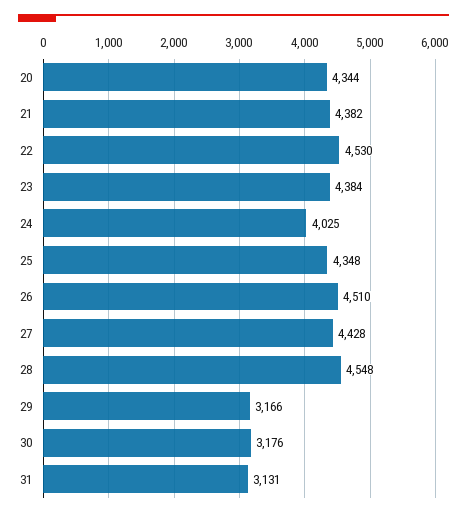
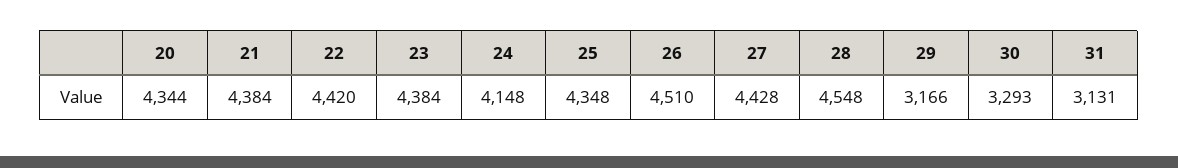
  {
    "20": 4344,
-   "21": 4382,
+   "21": 4384,
-   "22": 4530,
+   "22": 4420,
    "23": 4384,
-   "24": 4025,
+   "24": 4148,
    "25": 4348,
    "26": 4510,
    "27": 4428,
    "28": 4548,
    "29": 3166,
-   "30": 3176,
+   "30": 3293,
    "31": 3131
  }

